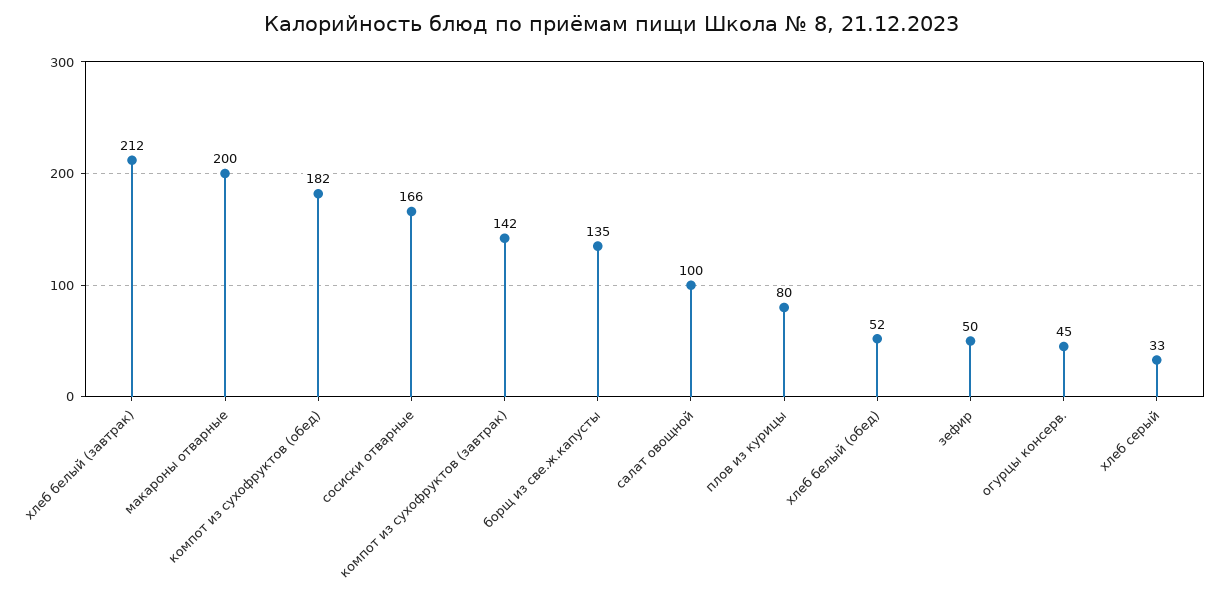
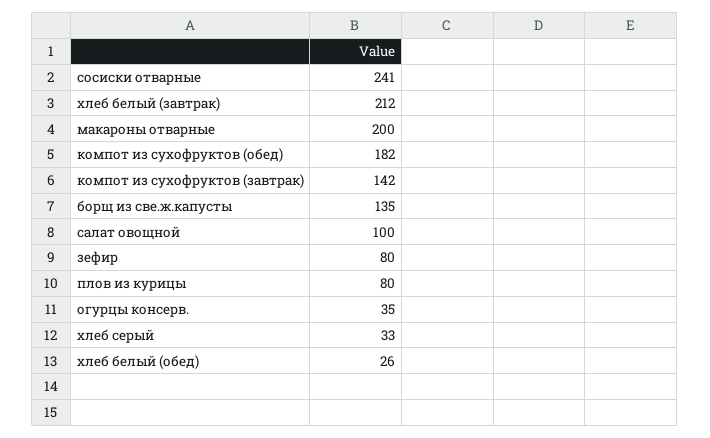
  {
    "хлеб белый (завтрак)": 212,
    "макароны отварные": 200,
    "компот из сухофруктов (обед)": 182,
-   "сосиски отварные": 166,
+   "сосиски отварные": 241,
    "компот из сухофруктов (завтрак)": 142,
    "борщ из све.ж.капусты": 135,
    "салат овощной": 100,
    "плов из курицы": 80,
-   "хлеб белый (обед)": 52,
+   "хлеб белый (обед)": 26,
-   "зефир": 50,
+   "зефир": 80,
-   "огурцы консерв.": 45,
+   "огурцы консерв.": 35,
    "хлеб серый": 33
  }

